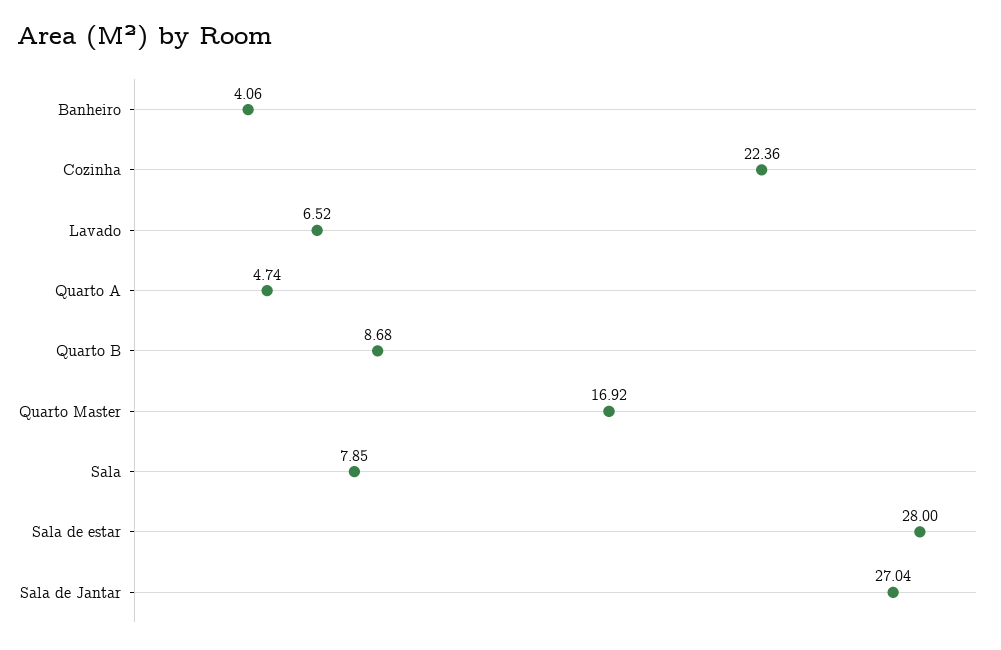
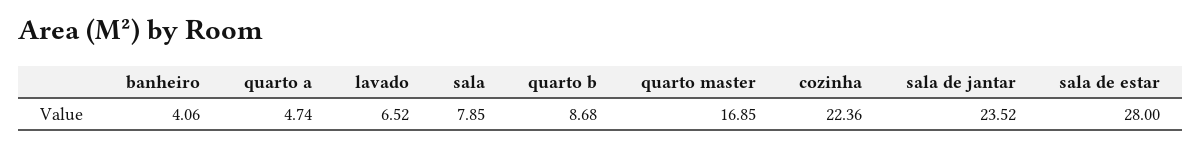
  {
    "Banheiro": 4.06,
    "Cozinha": 22.36,
    "Lavado": 6.52,
    "Quarto A": 4.74,
    "Quarto B": 8.68,
-   "Quarto Master": 16.92,
+   "Quarto Master": 16.85,
    "Sala": 7.85,
    "Sala de estar": 28,
-   "Sala de Jantar": 27.04
+   "Sala de Jantar": 23.52
  }

